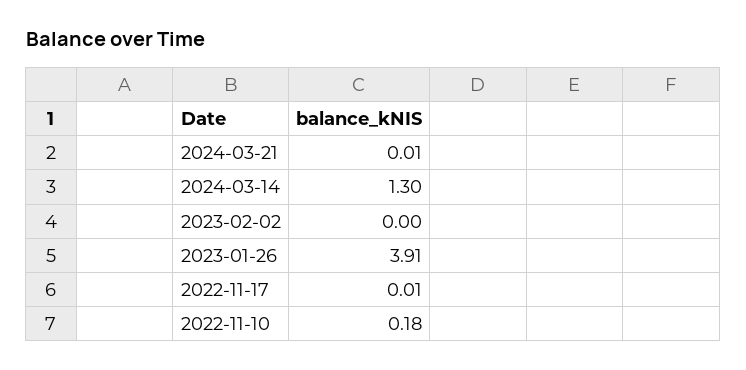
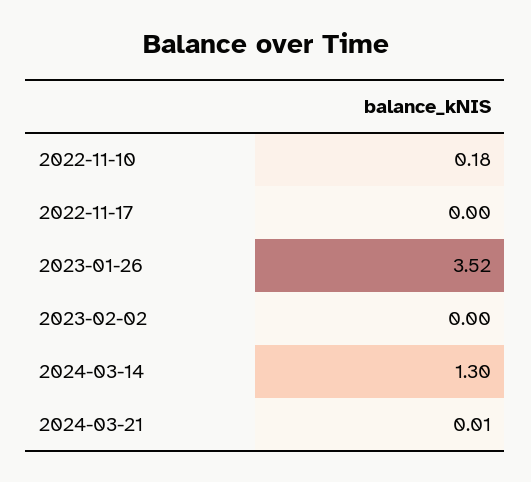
  {
    "2024-03-21": 0.01,
    "2024-03-14": 1.3,
    "2023-02-02": 0,
-   "2023-01-26": 3.91,
+   "2023-01-26": 3.52,
-   "2022-11-17": 0.01,
+   "2022-11-17": 0,
    "2022-11-10": 0.18
  }

